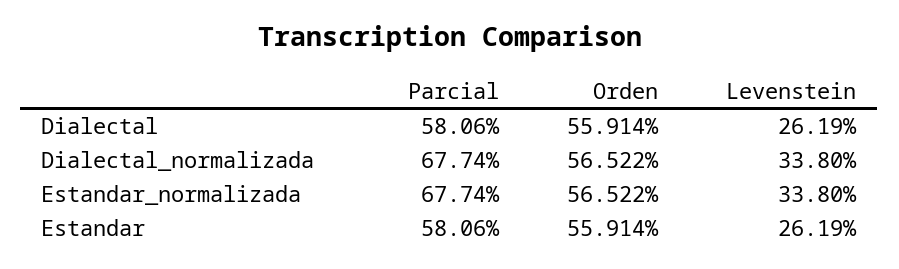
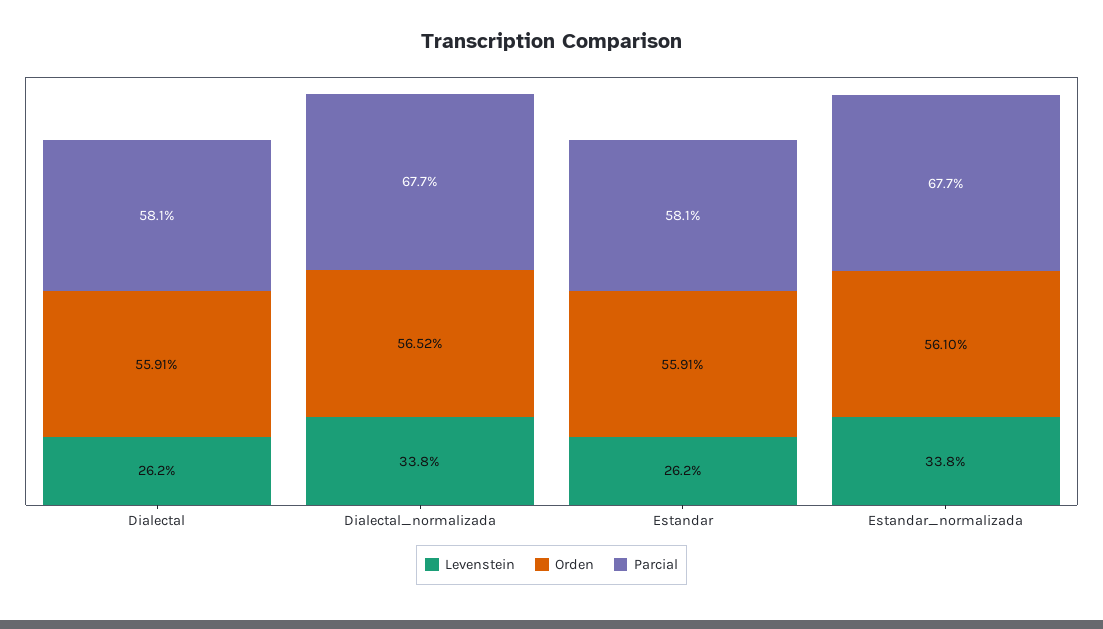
  {
    "Parcial": {
      "Dialectal": 58.06,
      "Dialectal_normalizada": 67.74,
      "Estandar_normalizada": 67.74,
      "Estandar": 58.06
    },
    "Orden": {
      "Dialectal": 55.914,
      "Dialectal_normalizada": 56.522,
-     "Estandar_normalizada": 56.522,
+     "Estandar_normalizada": 56.1,
      "Estandar": 55.914
    },
    "Levenstein": {
      "Dialectal": 26.19,
      "Dialectal_normalizada": 33.8,
      "Estandar_normalizada": 33.8,
      "Estandar": 26.19
    }
  }

